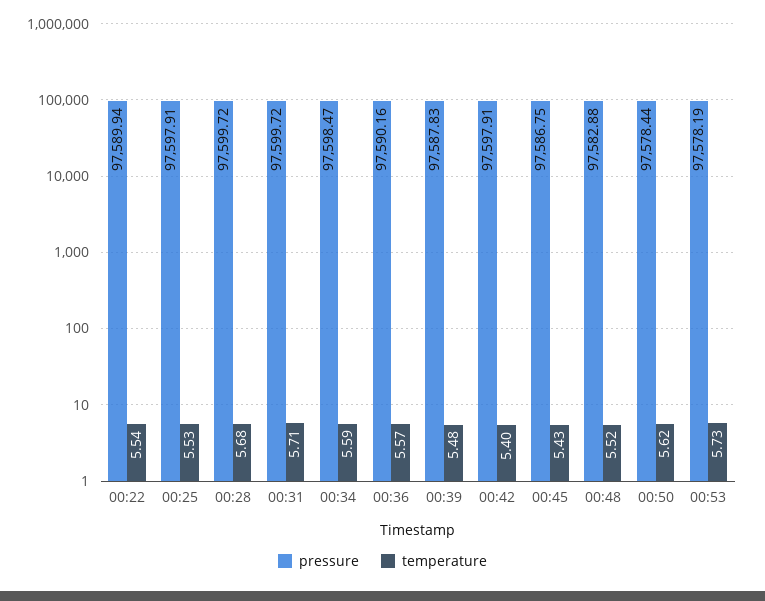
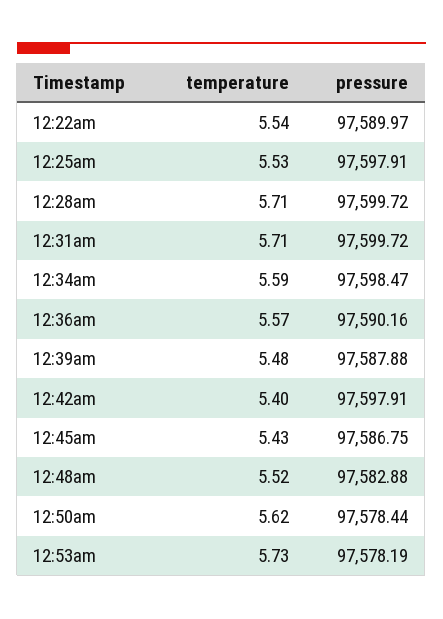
  {
    "pressure": {
-     "00:22": 97589.94,
+     "00:22": 97589.97,
      "00:25": 97597.91,
      "00:28": 97599.72,
      "00:31": 97599.72,
      "00:34": 97598.47,
      "00:36": 97590.16,
-     "00:39": 97587.83,
+     "00:39": 97587.88,
      "00:42": 97597.91,
      "00:45": 97586.75,
      "00:48": 97582.88,
      "00:50": 97578.44,
      "00:53": 97578.19
    },
    "temperature": {
      "00:22": 5.54,
      "00:25": 5.53,
-     "00:28": 5.68,
+     "00:28": 5.71,
      "00:31": 5.71,
      "00:34": 5.59,
      "00:36": 5.57,
      "00:39": 5.48,
      "00:42": 5.4,
      "00:45": 5.43,
      "00:48": 5.52,
      "00:50": 5.62,
      "00:53": 5.73
    }
  }

